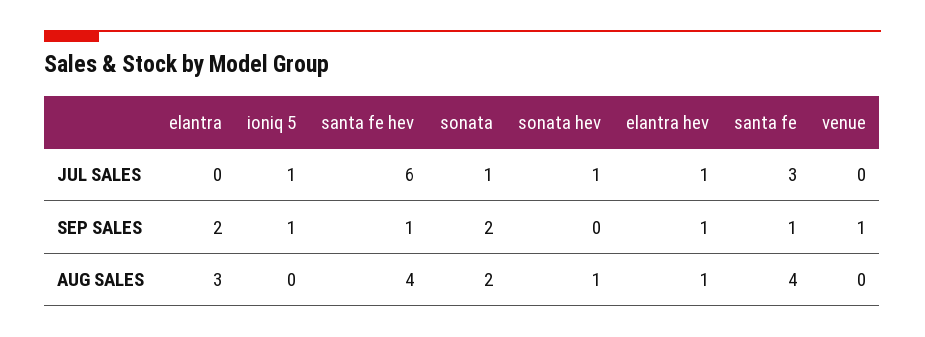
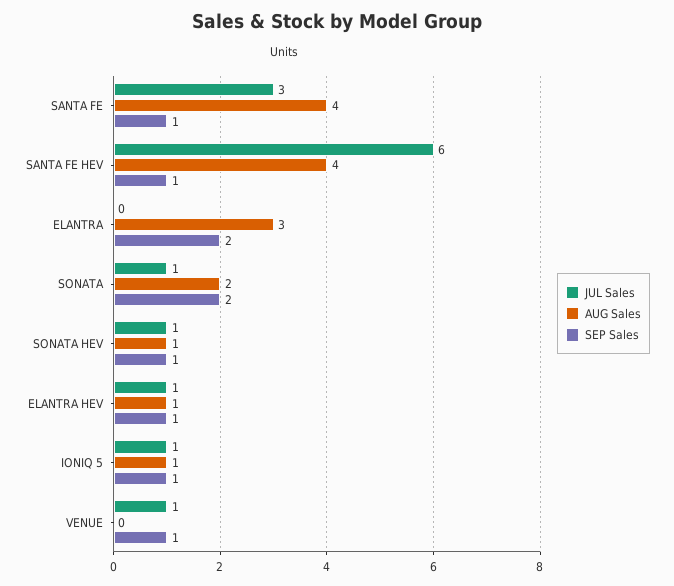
  {
    "JUL SALES": {
      "elantra": 0,
      "ioniq 5": 1,
      "santa fe hev": 6,
      "sonata": 1,
      "sonata hev": 1,
      "elantra hev": 1,
      "santa fe": 3,
-     "venue": 0
+     "venue": 1
    },
    "SEP SALES": {
      "elantra": 2,
      "ioniq 5": 1,
      "santa fe hev": 1,
      "sonata": 2,
-     "sonata hev": 0,
+     "sonata hev": 1,
      "elantra hev": 1,
      "santa fe": 1,
      "venue": 1
    },
    "AUG SALES": {
      "elantra": 3,
-     "ioniq 5": 0,
+     "ioniq 5": 1,
      "santa fe hev": 4,
      "sonata": 2,
      "sonata hev": 1,
      "elantra hev": 1,
      "santa fe": 4,
      "venue": 0
    }
  }

